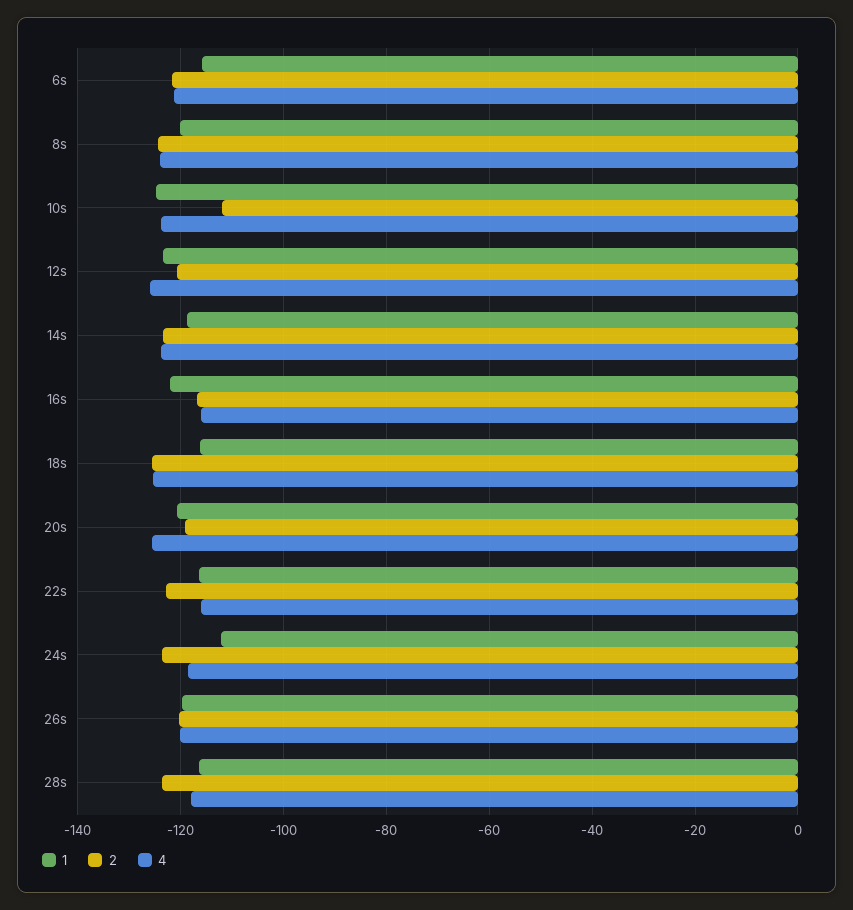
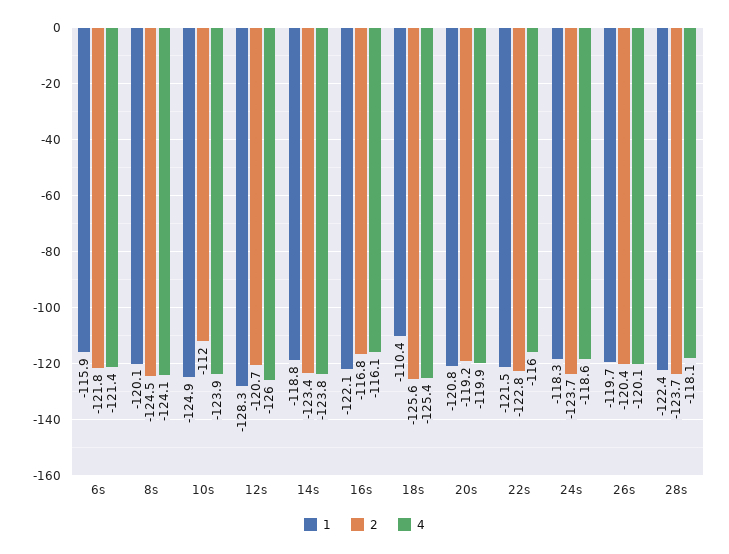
  {
    "1": {
      "6s": -115.9,
      "8s": -120.1,
      "10s": -124.9,
-     "12s": -124,
+     "12s": -128.3,
      "14s": -118.8,
      "16s": -122.1,
-     "18s": -116,
+     "18s": -110.4,
      "20s": -120.8,
-     "22s": -116,
+     "22s": -121.5,
-     "24s": -112,
+     "24s": -118.3,
      "26s": -119.7,
-     "28s": -116
+     "28s": -122.4
    },
    "2": {
      "6s": -121.8,
      "8s": -124.5,
      "10s": -112,
      "12s": -120.7,
      "14s": -123.4,
      "16s": -116.8,
      "18s": -125.6,
      "20s": -119.2,
      "22s": -122.8,
      "24s": -123.7,
      "26s": -120.4,
      "28s": -123.7
    },
    "4": {
      "6s": -121.4,
      "8s": -124.1,
      "10s": -123.9,
      "12s": -126,
      "14s": -123.8,
      "16s": -116.1,
      "18s": -125.4,
-     "20s": -126,
+     "20s": -119.9,
      "22s": -116,
      "24s": -118.6,
      "26s": -120.1,
      "28s": -118.1
    }
  }

